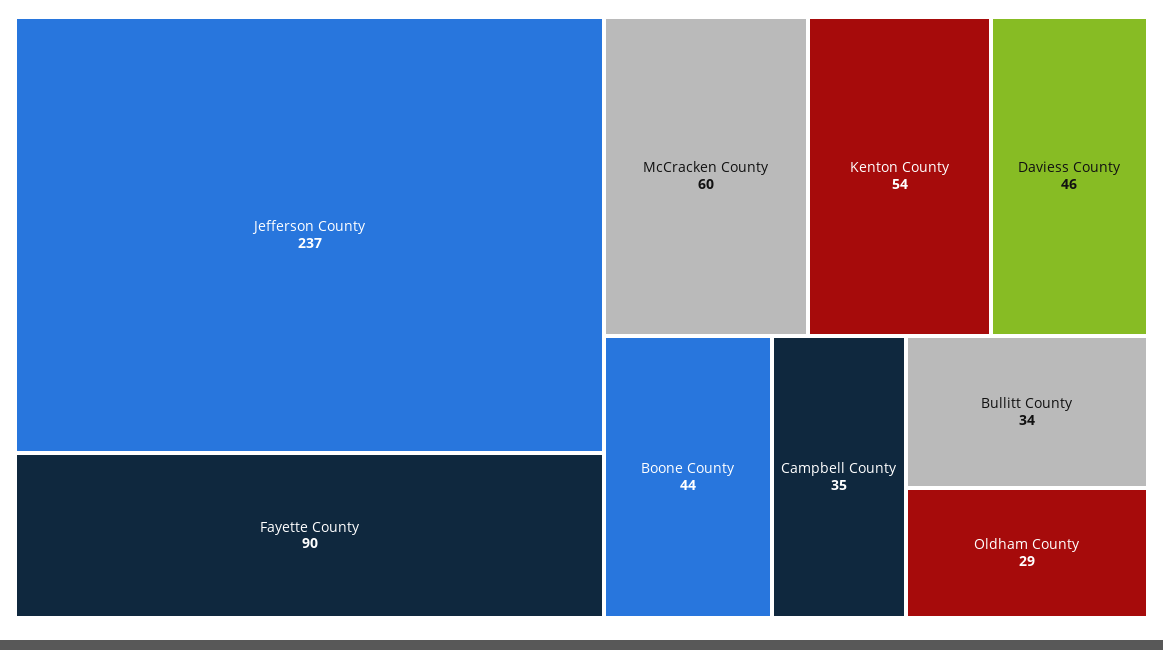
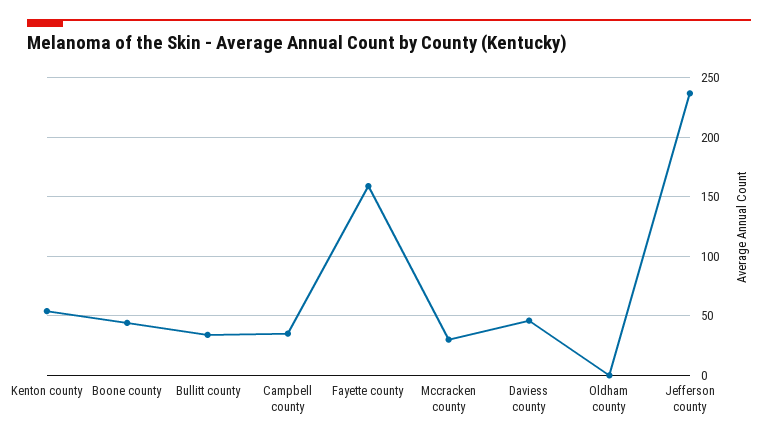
  {
    "Jefferson County": 237,
-   "Fayette County": 90,
+   "Fayette County": 160,
-   "McCracken County": 60,
+   "McCracken County": 30,
    "Kenton County": 54,
    "Daviess County": 46,
    "Boone County": 44,
    "Campbell County": 35,
    "Bullitt County": 34,
-   "Oldham County": 29
+   "Oldham County": 0
  }

